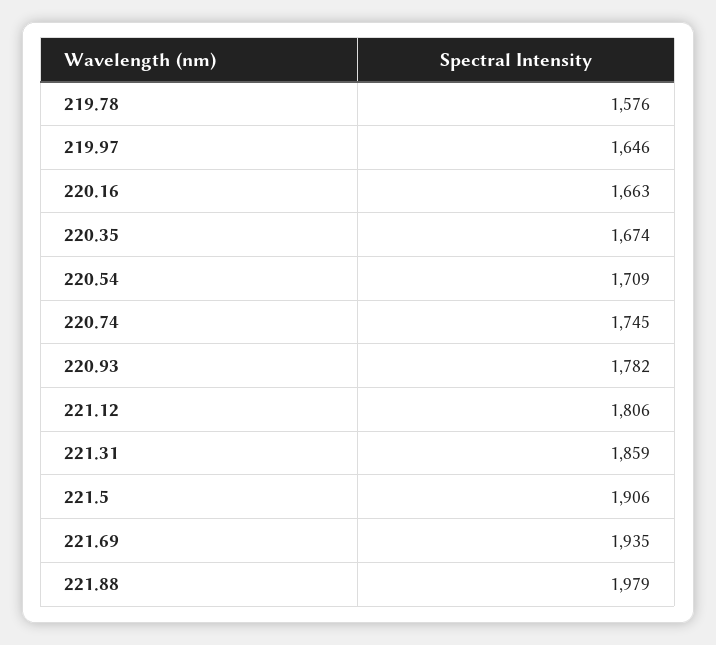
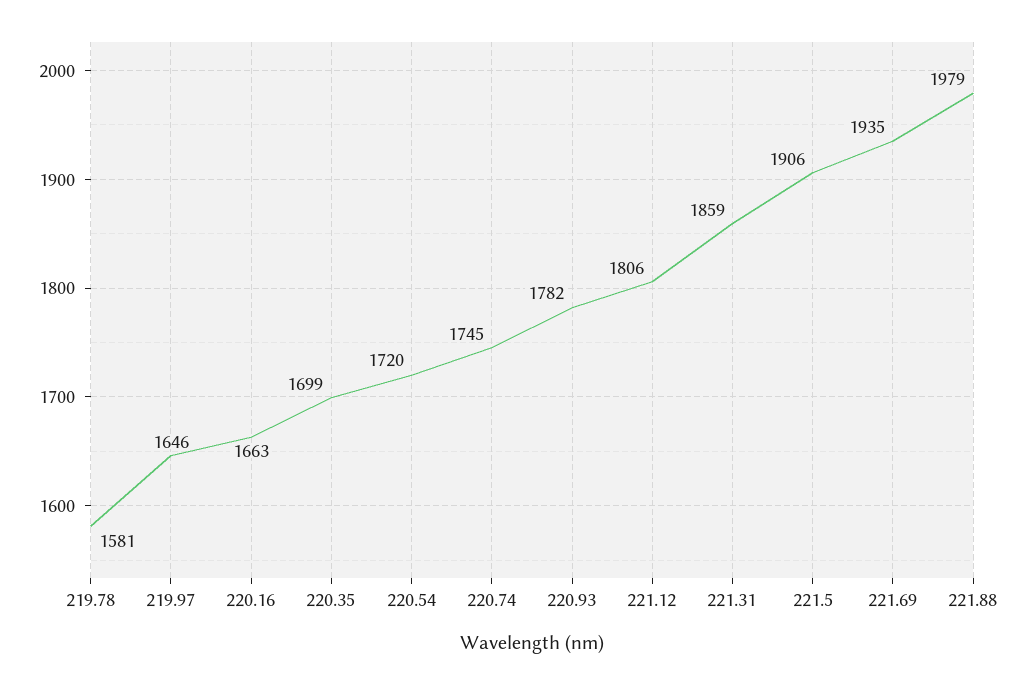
  {
-   "219.78": 1576,
+   "219.78": 1581,
    "219.97": 1646,
    "220.16": 1663,
-   "220.35": 1674,
+   "220.35": 1699,
-   "220.54": 1709,
+   "220.54": 1720,
    "220.74": 1745,
    "220.93": 1782,
    "221.12": 1806,
    "221.31": 1859,
    "221.5": 1906,
    "221.69": 1935,
    "221.88": 1979
  }

